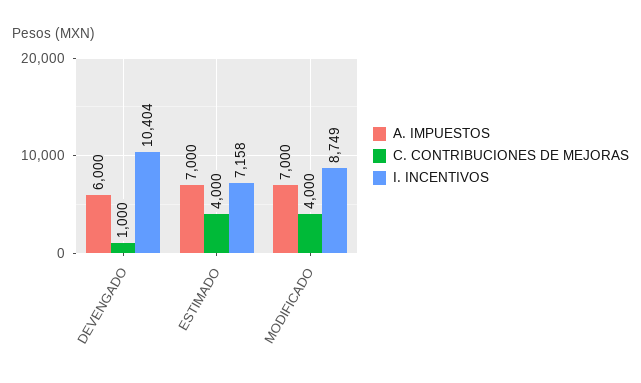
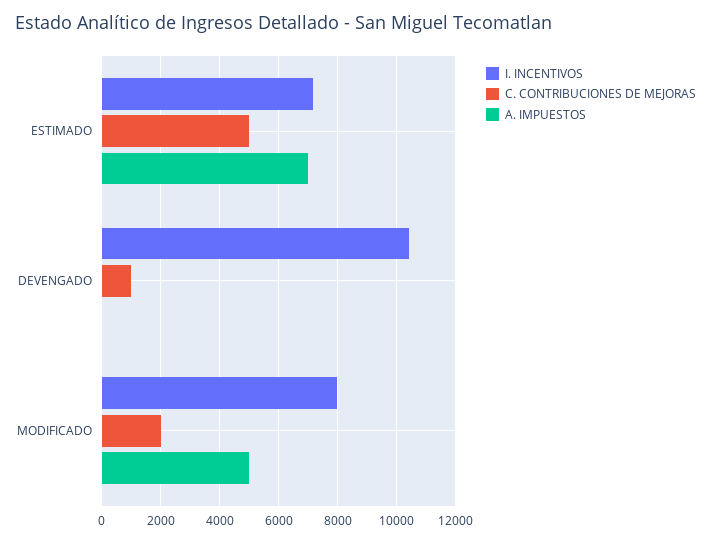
  {
    "A. IMPUESTOS": {
-     "DEVENGADO": 6000,
+     "DEVENGADO": 0,
      "ESTIMADO": 7000,
-     "MODIFICADO": 7000
+     "MODIFICADO": 5000
    },
    "C. CONTRIBUCIONES DE MEJORAS": {
      "DEVENGADO": 1000,
-     "ESTIMADO": 4000,
+     "ESTIMADO": 5000,
-     "MODIFICADO": 4000
+     "MODIFICADO": 2000
    },
    "I. INCENTIVOS": {
      "DEVENGADO": 10404,
      "ESTIMADO": 7158,
-     "MODIFICADO": 8749
+     "MODIFICADO": 8000
    }
  }

